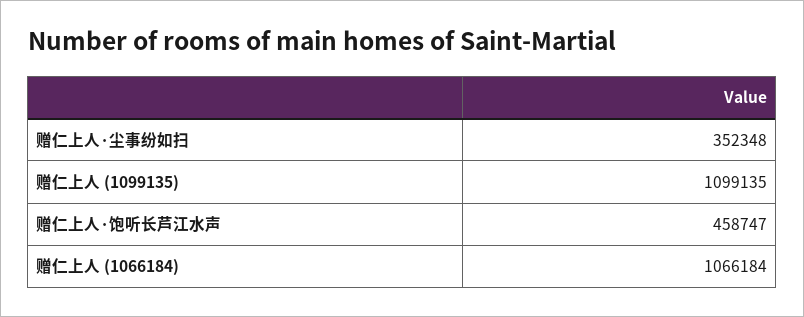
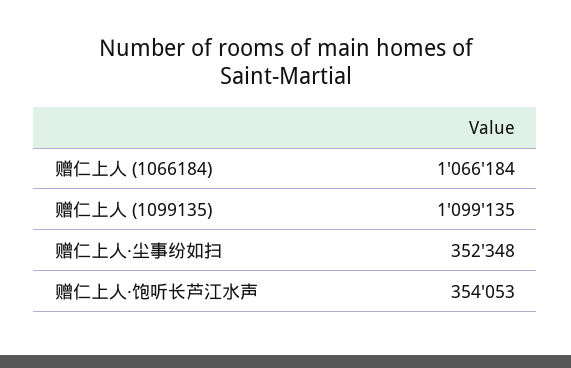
  {
    "赠仁上人·尘事纷如扫": 352348,
    "赠仁上人 (1099135)": 1099135,
-   "赠仁上人·饱听长芦江水声": 458747,
+   "赠仁上人·饱听长芦江水声": 354053,
    "赠仁上人 (1066184)": 1066184
  }

